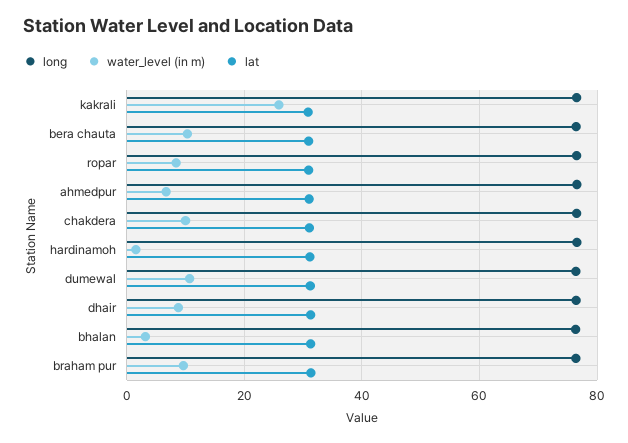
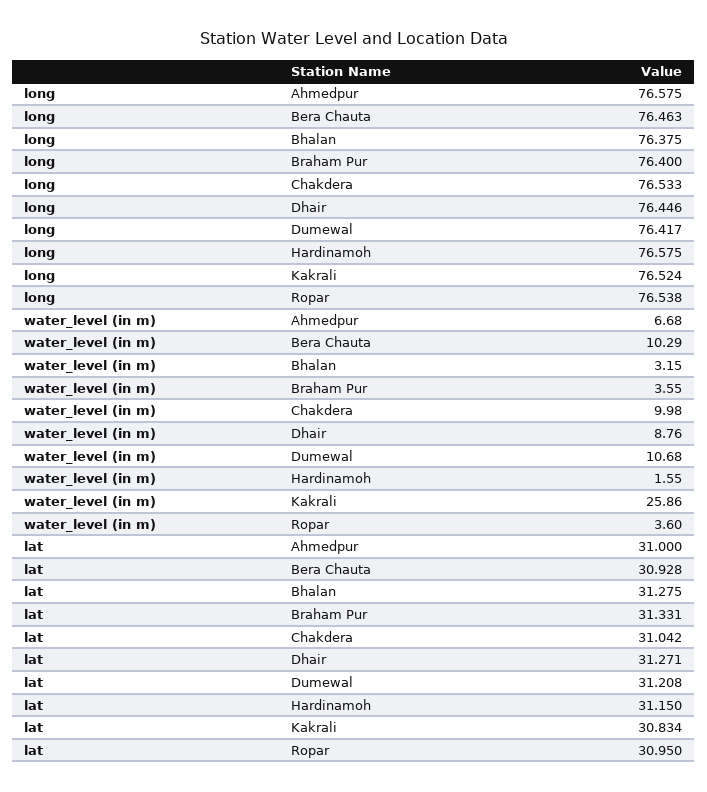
  {
    "long": {
      "kakrali": 76.524,
      "bera chauta": 76.463,
      "ropar": 76.538,
      "ahmedpur": 76.575,
      "chakdera": 76.533,
      "hardinamoh": 76.575,
      "dumewal": 76.417,
      "dhair": 76.446,
      "bhalan": 76.375,
      "braham pur": 76.4
    },
    "water_level (in m)": {
      "kakrali": 25.86,
      "bera chauta": 10.29,
-     "ropar": 8,
+     "ropar": 3.6,
      "ahmedpur": 6.68,
      "chakdera": 9.98,
      "hardinamoh": 1.55,
      "dumewal": 10.68,
      "dhair": 8.76,
      "bhalan": 3.15,
-     "braham pur": 10
+     "braham pur": 3.55
    },
    "lat": {
      "kakrali": 30.834,
      "bera chauta": 30.928,
      "ropar": 30.95,
      "ahmedpur": 31,
      "chakdera": 31.042,
      "hardinamoh": 31.15,
      "dumewal": 31.208,
      "dhair": 31.271,
      "bhalan": 31.275,
      "braham pur": 31.331
    }
  }

